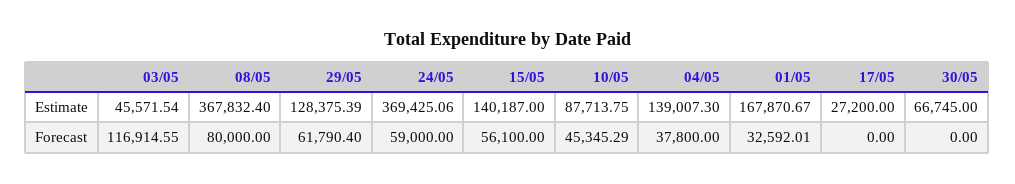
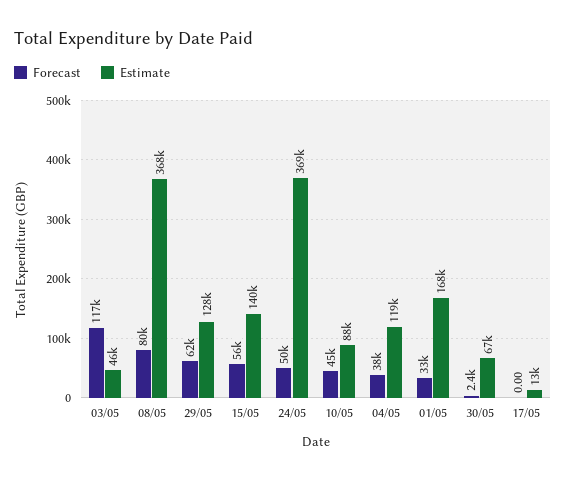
  {
    "Estimate": {
      "03/05": 45571.54,
      "08/05": 367832.4,
      "29/05": 128375.39,
      "24/05": 369425.06,
      "15/05": 140187,
      "10/05": 87713.75,
-     "04/05": 139007.3,
+     "04/05": 119000,
      "01/05": 167870.67,
-     "17/05": 27200,
+     "17/05": 13000,
      "30/05": 66745
    },
    "Forecast": {
      "03/05": 116914.55,
      "08/05": 80000,
      "29/05": 61790.4,
-     "24/05": 59000,
+     "24/05": 50000,
      "15/05": 56100,
      "10/05": 45345.29,
      "04/05": 37800,
      "01/05": 32592.01,
      "17/05": 0,
-     "30/05": 0
+     "30/05": 2400
    }
  }

